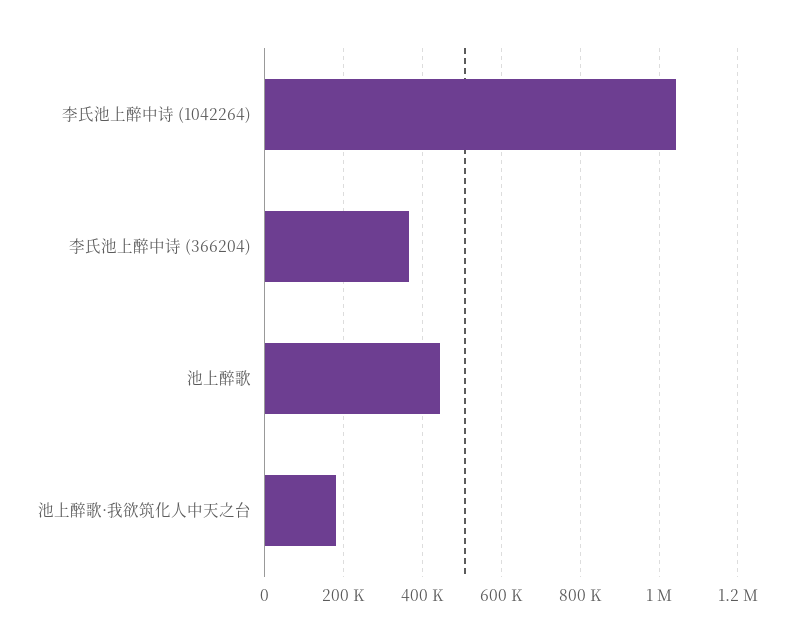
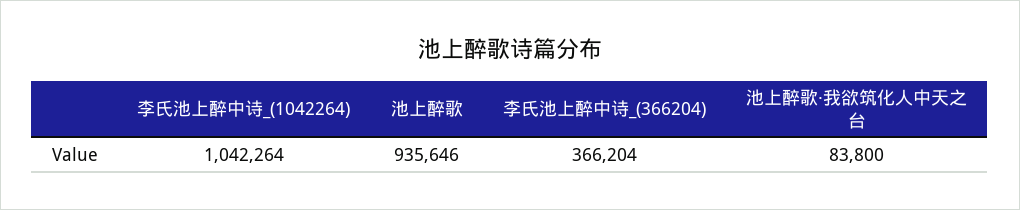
  {
    "李氏池上醉中诗 (1042264)": 1042264,
    "李氏池上醉中诗 (366204)": 366204,
-   "池上醉歌": 440000,
+   "池上醉歌": 935646,
-   "池上醉歌·我欲筑化人中天之台": 180000
+   "池上醉歌·我欲筑化人中天之台": 83800
  }

